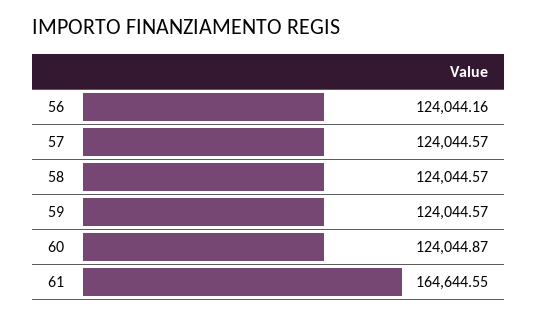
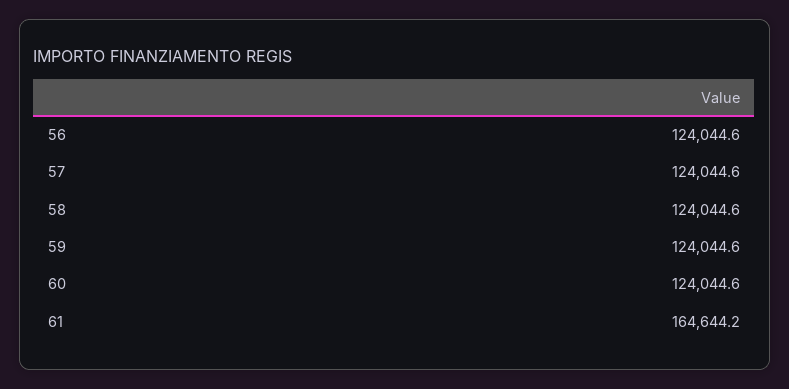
  {
-   "56": 124044.16,
+   "56": 124044.6,
    "57": 124044.57,
    "58": 124044.57,
    "59": 124044.57,
-   "60": 124044.87,
+   "60": 124044.6,
-   "61": 164644.55
+   "61": 164644.2
  }

